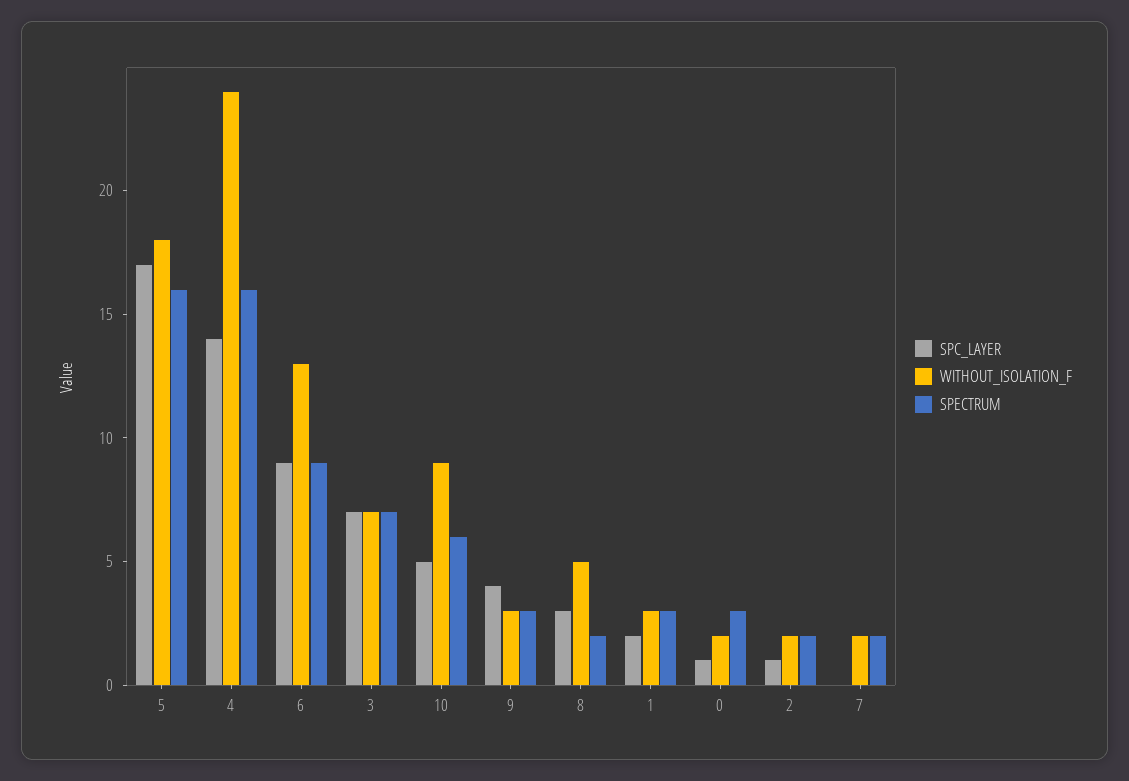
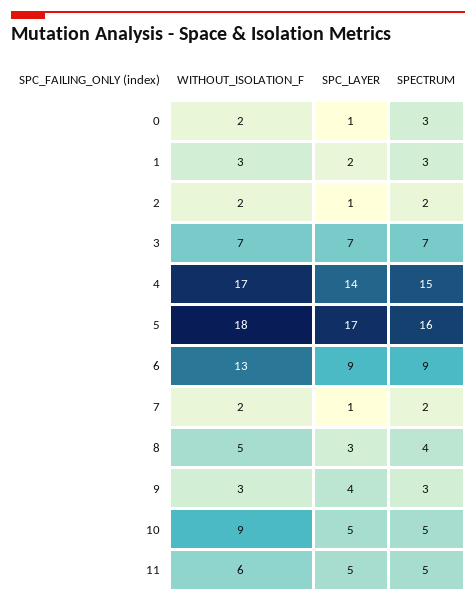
  {
    "SPC_LAYER": {
      "5": 17,
      "4": 14,
      "6": 9,
      "3": 7,
      "10": 5,
      "9": 4,
      "8": 3,
      "1": 2,
      "0": 1,
      "2": 1,
-     "7": 0
+     "7": 1,
+     "11": 5
    },
    "WITHOUT_ISOLATION_F": {
      "5": 18,
-     "4": 24,
+     "4": 17,
      "6": 13,
      "3": 7,
      "10": 9,
      "9": 3,
      "8": 5,
      "1": 3,
      "0": 2,
      "2": 2,
-     "7": 2
+     "7": 2,
+     "11": 6
    },
    "SPECTRUM": {
      "5": 16,
-     "4": 16,
+     "4": 15,
      "6": 9,
      "3": 7,
-     "10": 6,
+     "10": 5,
      "9": 3,
-     "8": 2,
+     "8": 4,
      "1": 3,
      "0": 3,
      "2": 2,
-     "7": 2
+     "7": 2,
+     "11": 5
    }
  }

